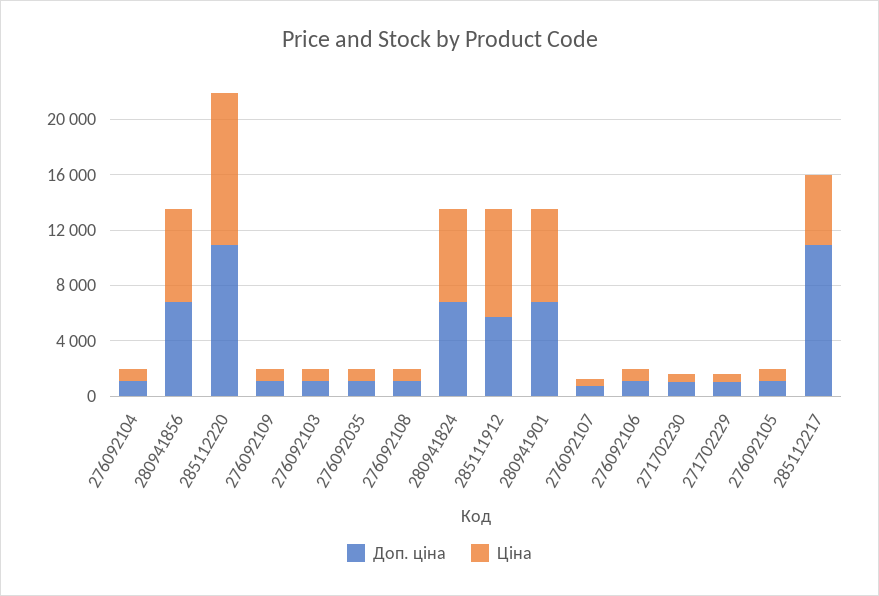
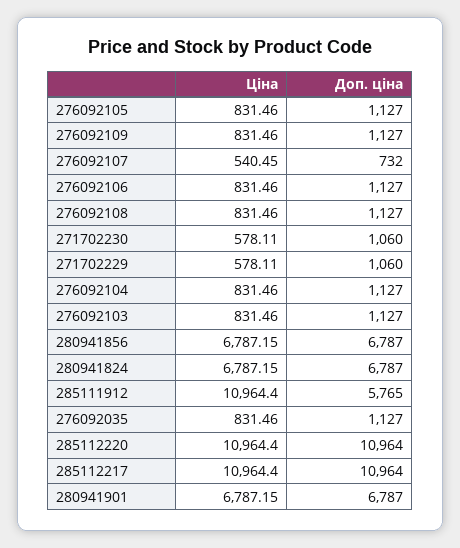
  {
    "Доп. ціна": {
      "276092104": 1127,
      "280941856": 6787,
      "285112220": 10964,
      "276092109": 1127,
      "276092103": 1127,
      "276092035": 1127,
      "276092108": 1127,
      "280941824": 6787,
      "285111912": 5765,
      "280941901": 6787,
      "276092107": 732,
      "276092106": 1127,
      "271702230": 1060,
      "271702229": 1060,
      "276092105": 1127,
      "285112217": 10964
    },
    "Ціна": {
      "276092104": 831.46,
      "280941856": 6787.15,
      "285112220": 10964.4,
      "276092109": 831.46,
      "276092103": 831.46,
      "276092035": 831.46,
      "276092108": 831.46,
      "280941824": 6787.15,
-     "285111912": 8000,
+     "285111912": 10964.4,
      "280941901": 6787.15,
      "276092107": 540.45,
      "276092106": 831.46,
      "271702230": 578.11,
      "271702229": 578.11,
      "276092105": 831.46,
-     "285112217": 5000
+     "285112217": 10964.4
    }
  }

